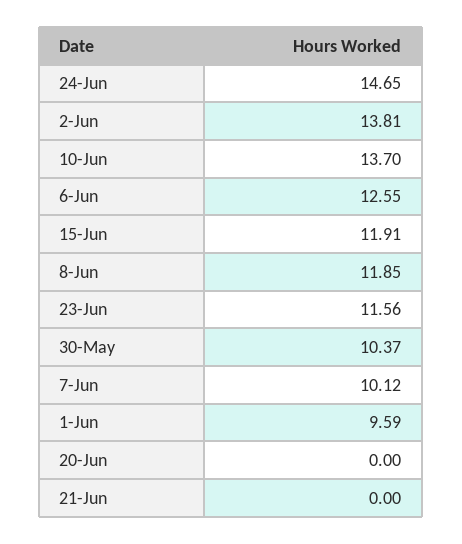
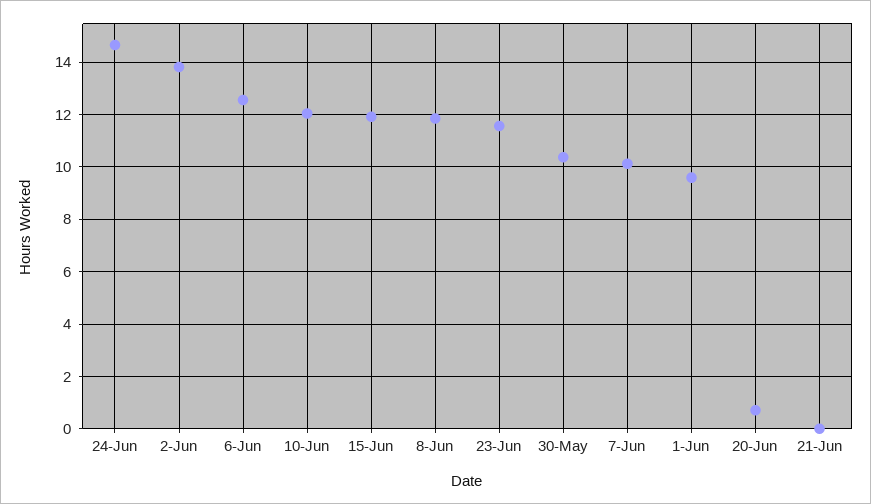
  {
    "24-Jun": 14.65,
    "2-Jun": 13.81,
-   "10-Jun": 13.7,
+   "10-Jun": 12,
    "6-Jun": 12.55,
    "15-Jun": 11.91,
    "8-Jun": 11.85,
    "23-Jun": 11.56,
    "30-May": 10.37,
    "7-Jun": 10.12,
    "1-Jun": 9.59,
-   "20-Jun": 0,
+   "20-Jun": 0.75,
    "21-Jun": 0
  }

